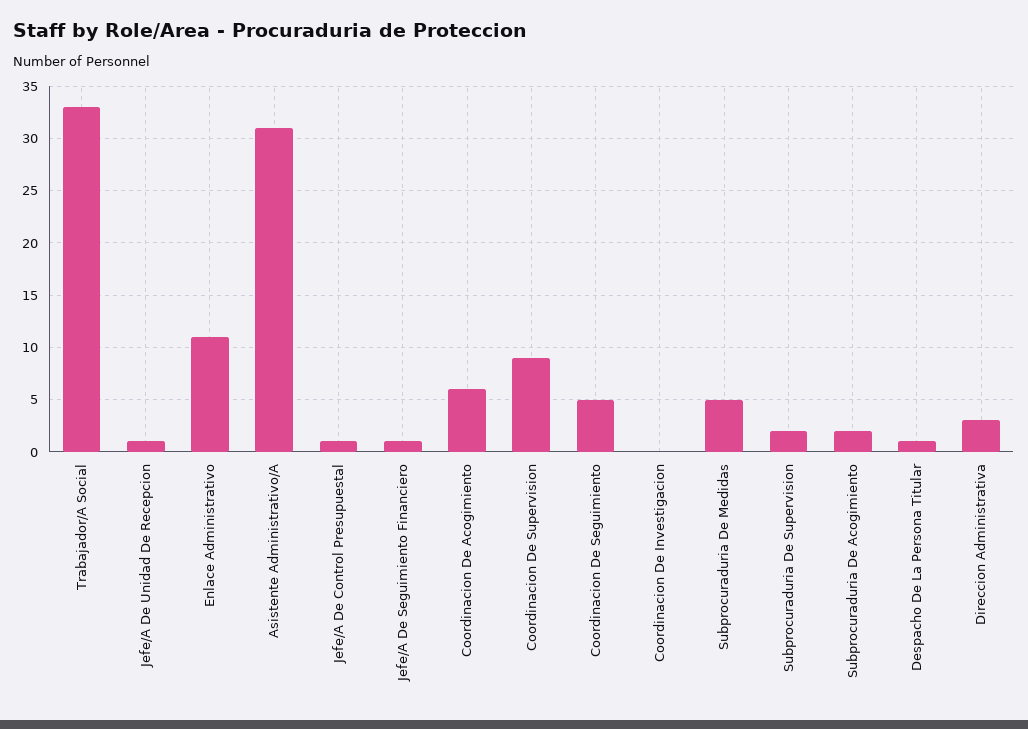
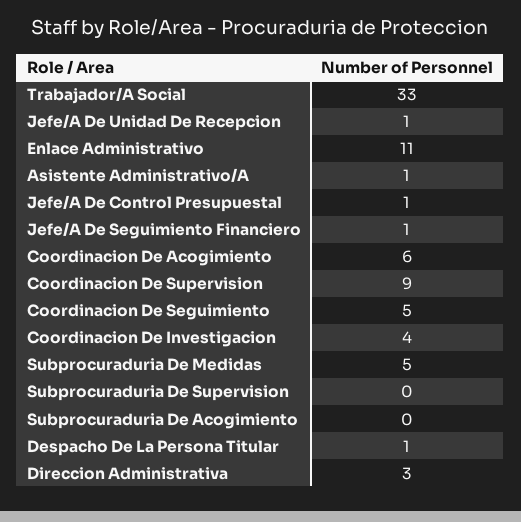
  {
    "Trabajador/A Social": 33,
    "Jefe/A De Unidad De Recepcion": 1,
    "Enlace Administrativo": 11,
-   "Asistente Administrativo/A": 31,
+   "Asistente Administrativo/A": 1,
    "Jefe/A De Control Presupuestal": 1,
    "Jefe/A De Seguimiento Financiero": 1,
    "Coordinacion De Acogimiento": 6,
    "Coordinacion De Supervision": 9,
    "Coordinacion De Seguimiento": 5,
-   "Coordinacion De Investigacion": 0,
+   "Coordinacion De Investigacion": 4,
    "Subprocuraduria De Medidas": 5,
-   "Subprocuraduria De Supervision": 2,
+   "Subprocuraduria De Supervision": 0,
-   "Subprocuraduria De Acogimiento": 2,
+   "Subprocuraduria De Acogimiento": 0,
    "Despacho De La Persona Titular": 1,
    "Direccion Administrativa": 3
  }

